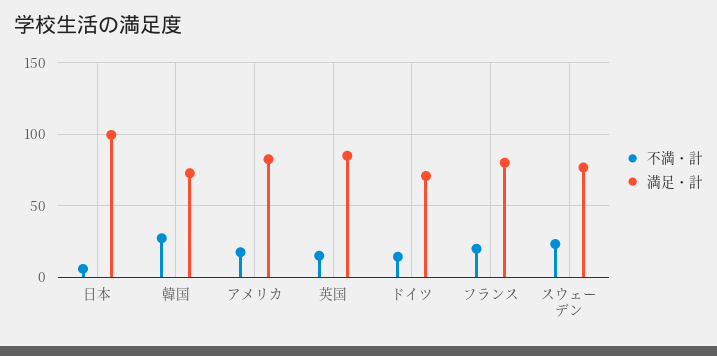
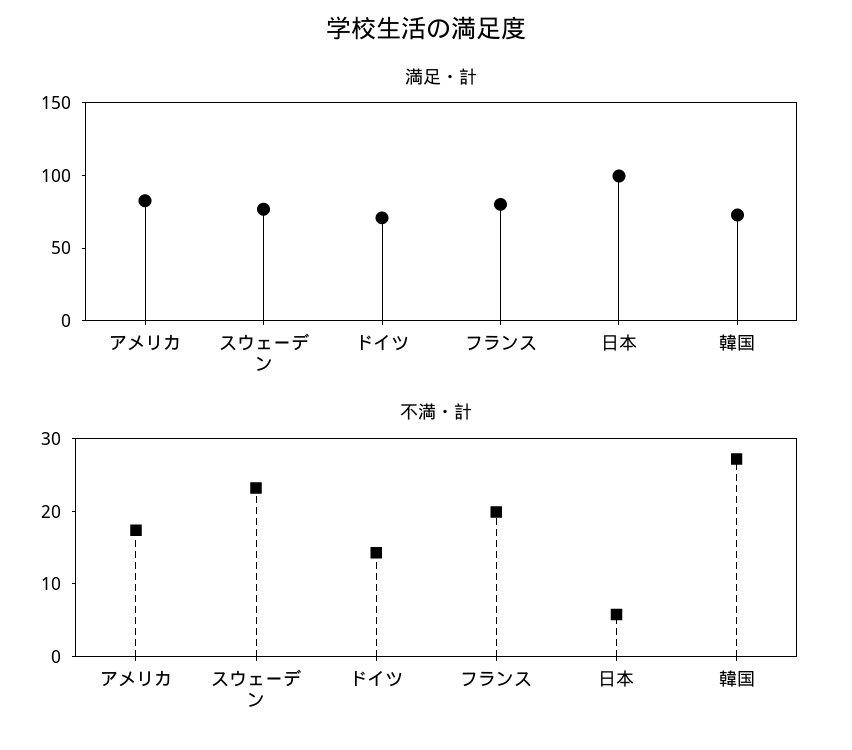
  {
    "不満・計": {
      "日本": 6,
      "韓国": 28,
      "アメリカ": 18,
-     "英国": 15,
      "ドイツ": 14,
      "フランス": 20,
      "スウェーデン": 24
    },
    "満足・計": {
      "日本": 100,
      "韓国": 75,
      "アメリカ": 85,
-     "英国": 85,
      "ドイツ": 70,
      "フランス": 80,
      "スウェーデン": 75
    }
  }

